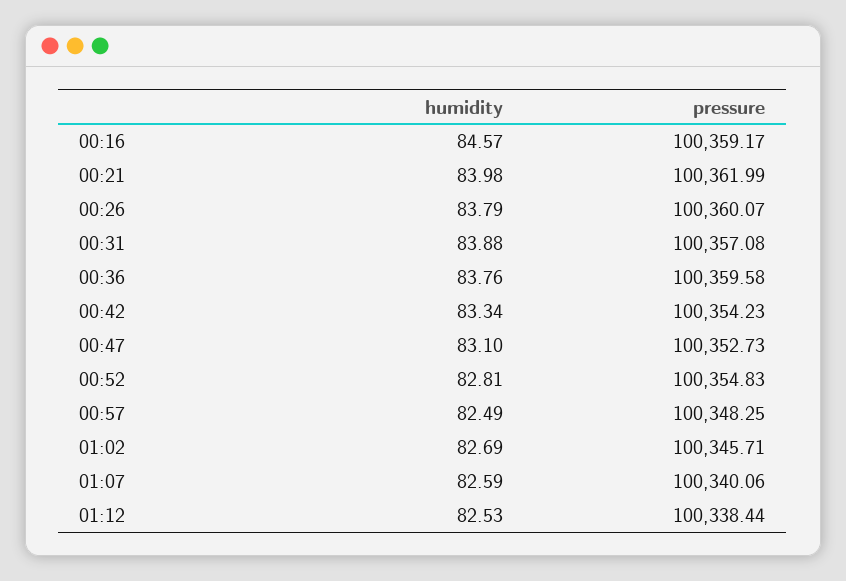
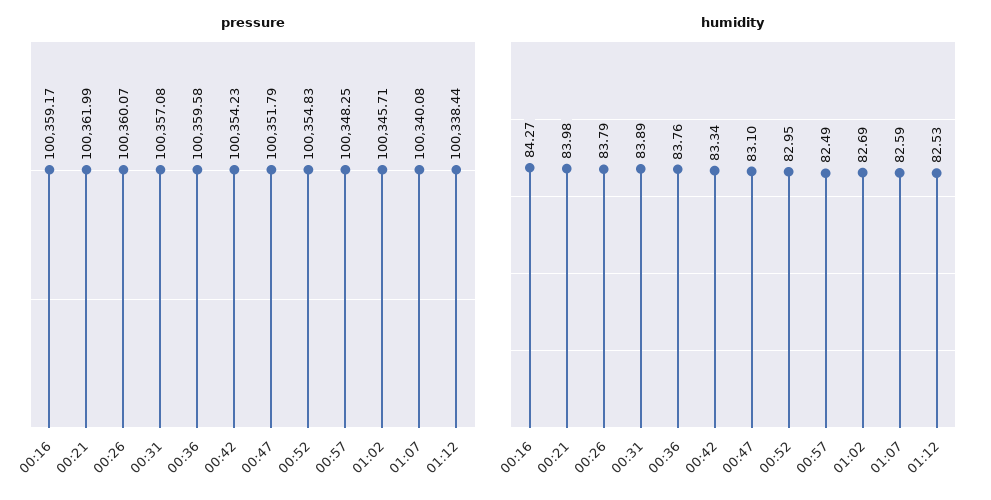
  {
    "humidity": {
-     "00:16": 84.57,
+     "00:16": 84.27,
      "00:21": 83.98,
      "00:26": 83.79,
-     "00:31": 83.88,
+     "00:31": 83.89,
      "00:36": 83.76,
      "00:42": 83.34,
      "00:47": 83.1,
-     "00:52": 82.81,
+     "00:52": 82.95,
      "00:57": 82.49,
      "01:02": 82.69,
      "01:07": 82.59,
      "01:12": 82.53
    },
    "pressure": {
      "00:16": 100359.17,
      "00:21": 100361.99,
      "00:26": 100360.07,
      "00:31": 100357.08,
      "00:36": 100359.58,
      "00:42": 100354.23,
-     "00:47": 100352.73,
+     "00:47": 100351.79,
      "00:52": 100354.83,
      "00:57": 100348.25,
      "01:02": 100345.71,
-     "01:07": 100340.06,
+     "01:07": 100340.08,
      "01:12": 100338.44
    }
  }

